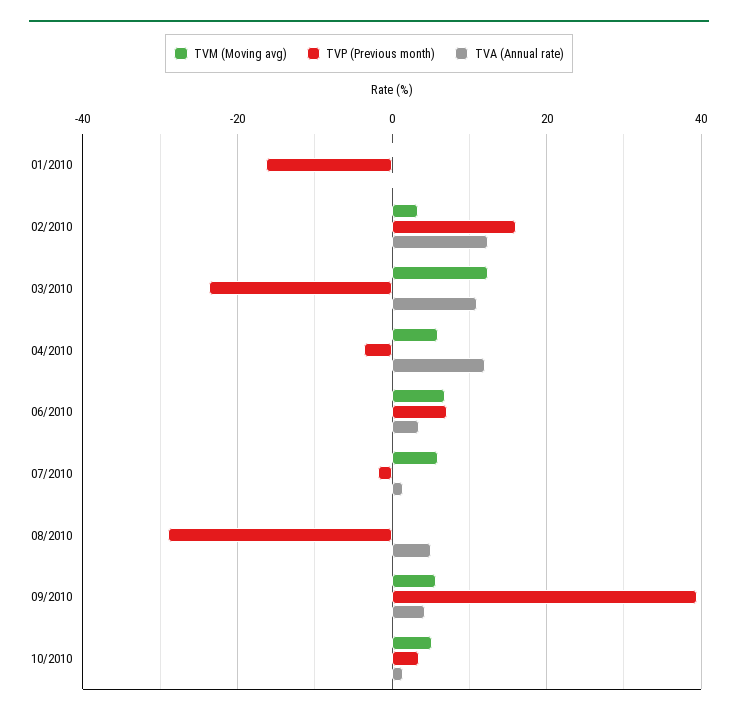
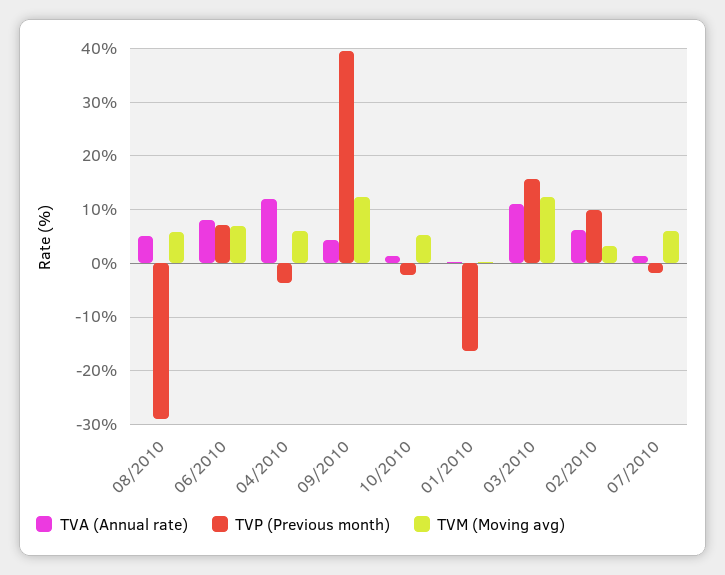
  {
    "TVM (Moving avg)": {
      "01/2010": 0,
      "02/2010": 4,
      "03/2010": 12,
      "04/2010": 6,
      "06/2010": 6,
      "07/2010": 6,
-     "08/2010": 0,
+     "08/2010": 6,
-     "09/2010": 6,
+     "09/2010": 12,
      "10/2010": 6
    },
    "TVP (Previous month)": {
      "01/2010": -16,
-     "02/2010": 16,
+     "02/2010": 10,
-     "03/2010": -24,
+     "03/2010": 16,
      "04/2010": -4,
      "06/2010": 8,
      "07/2010": -2,
      "08/2010": -30,
      "09/2010": 40,
-     "10/2010": 4
+     "10/2010": -2
    },
    "TVA (Annual rate)": {
      "01/2010": 0,
-     "02/2010": 12,
+     "02/2010": 6,
      "03/2010": 12,
      "04/2010": 12,
-     "06/2010": 4,
+     "06/2010": 8,
      "07/2010": 2,
      "08/2010": 6,
      "09/2010": 4,
      "10/2010": 2
    }
  }

